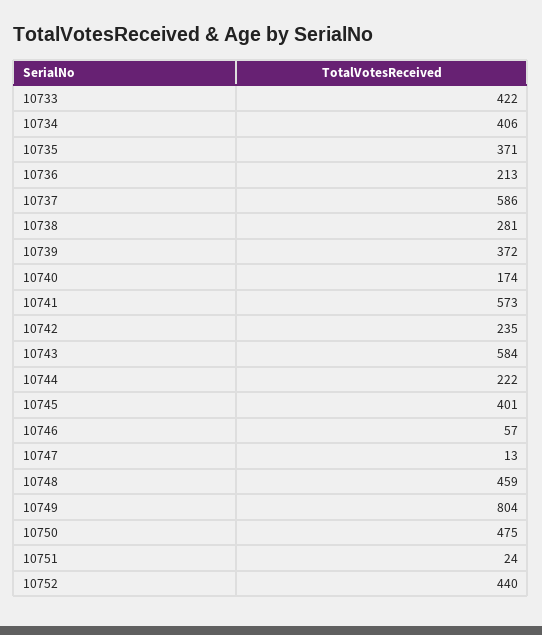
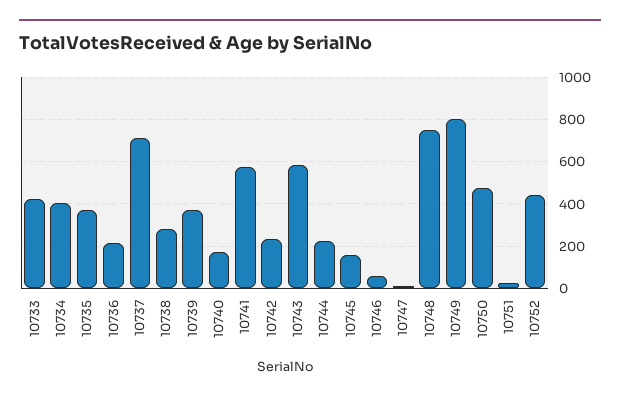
  {
    "10733": 422,
    "10734": 406,
    "10735": 371,
    "10736": 213,
-   "10737": 586,
+   "10737": 700,
    "10738": 281,
    "10739": 372,
    "10740": 174,
    "10741": 573,
    "10742": 235,
    "10743": 584,
    "10744": 222,
-   "10745": 401,
+   "10745": 150,
    "10746": 57,
    "10747": 13,
-   "10748": 459,
+   "10748": 750,
    "10749": 804,
    "10750": 475,
    "10751": 24,
    "10752": 440
  }

